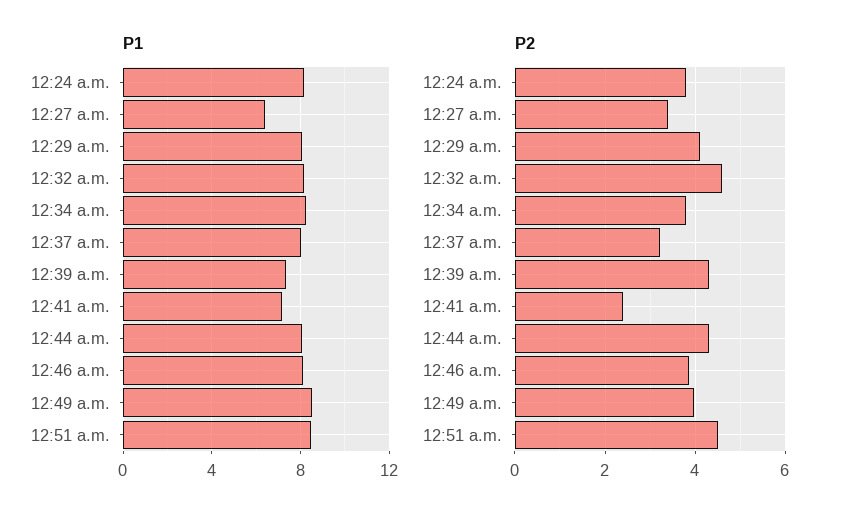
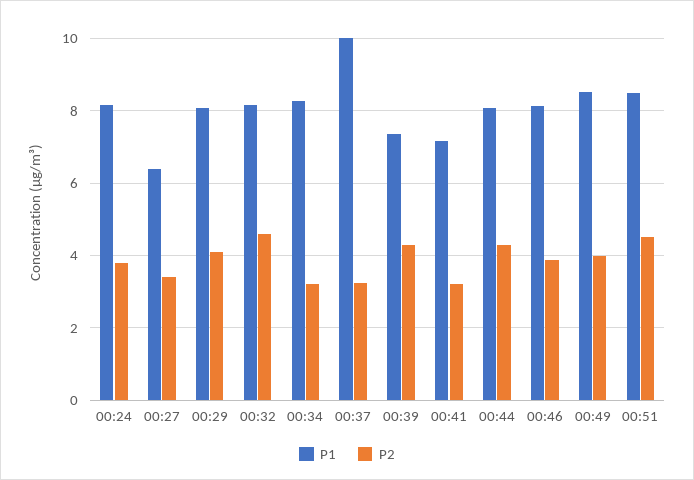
  {
    "P1": {
      "12:24 a.m.": 8.2,
      "12:27 a.m.": 6.4,
      "12:29 a.m.": 8,
      "12:32 a.m.": 8.2,
      "12:34 a.m.": 8.2,
-     "12:37 a.m.": 8,
+     "12:37 a.m.": 10,
      "12:39 a.m.": 7.4,
      "12:41 a.m.": 7.2,
      "12:44 a.m.": 8,
      "12:46 a.m.": 8.2,
      "12:49 a.m.": 8.6,
      "12:51 a.m.": 8.4
    },
    "P2": {
      "12:24 a.m.": 3.8,
      "12:27 a.m.": 3.4,
      "12:29 a.m.": 4.2,
      "12:32 a.m.": 4.6,
-     "12:34 a.m.": 3.8,
+     "12:34 a.m.": 3.2,
      "12:37 a.m.": 3.2,
      "12:39 a.m.": 4.4,
-     "12:41 a.m.": 2.4,
+     "12:41 a.m.": 3.2,
      "12:44 a.m.": 4.4,
      "12:46 a.m.": 3.8,
      "12:49 a.m.": 4,
      "12:51 a.m.": 4.6
    }
  }

